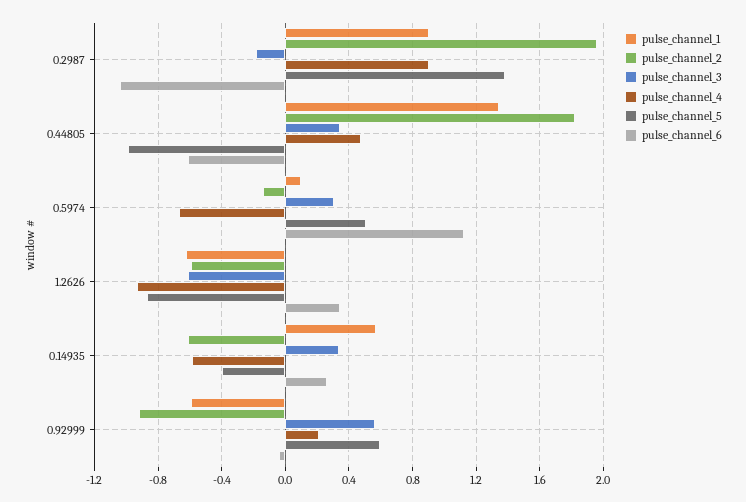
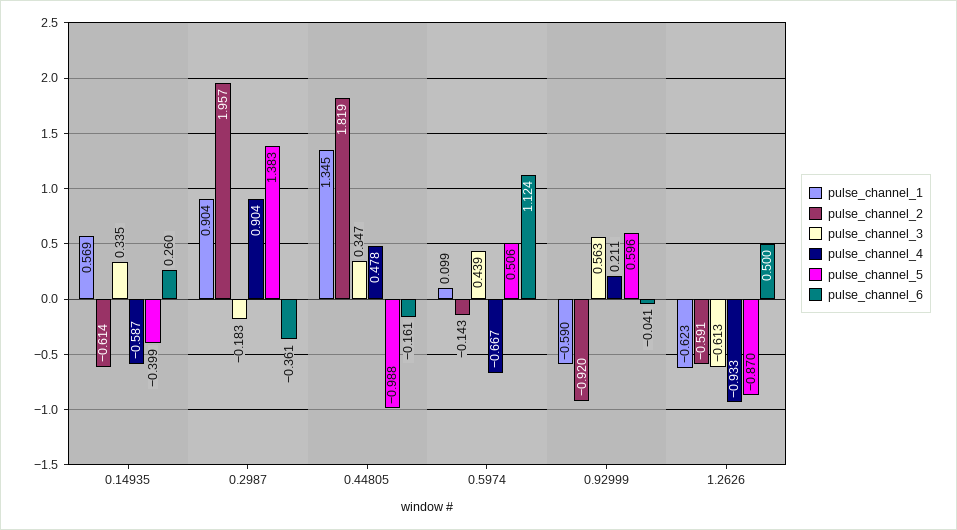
  {
    "pulse_channel_1": {
      "0.2987": 0.904,
      "0.44805": 1.345,
      "0.5974": 0.099,
      "1.2626": -0.623,
      "0.14935": 0.569,
      "0.92999": -0.59
    },
    "pulse_channel_2": {
      "0.2987": 1.957,
      "0.44805": 1.819,
      "0.5974": -0.143,
      "1.2626": -0.591,
      "0.14935": -0.614,
      "0.92999": -0.92
    },
    "pulse_channel_3": {
      "0.2987": -0.183,
      "0.44805": 0.347,
-     "0.5974": 0.3,
+     "0.5974": 0.439,
      "1.2626": -0.613,
      "0.14935": 0.335,
      "0.92999": 0.563
    },
    "pulse_channel_4": {
      "0.2987": 0.904,
      "0.44805": 0.478,
      "0.5974": -0.667,
      "1.2626": -0.933,
      "0.14935": -0.587,
      "0.92999": 0.211
    },
    "pulse_channel_5": {
      "0.2987": 1.383,
      "0.44805": -0.988,
      "0.5974": 0.506,
      "1.2626": -0.87,
      "0.14935": -0.399,
      "0.92999": 0.596
    },
    "pulse_channel_6": {
-     "0.2987": -1.05,
+     "0.2987": -0.361,
-     "0.44805": -0.6,
+     "0.44805": -0.161,
      "0.5974": 1.124,
-     "1.2626": 0.35,
+     "1.2626": 0.5,
      "0.14935": 0.26,
      "0.92999": -0.041
    }
  }

